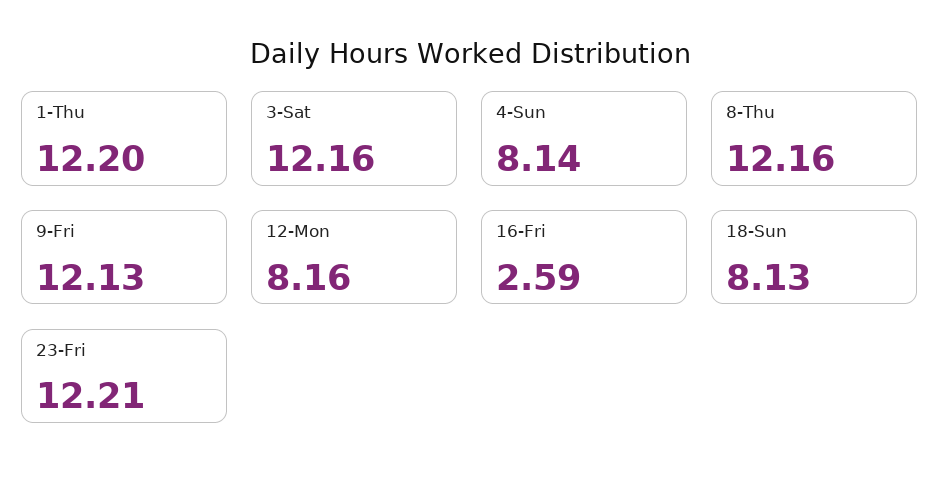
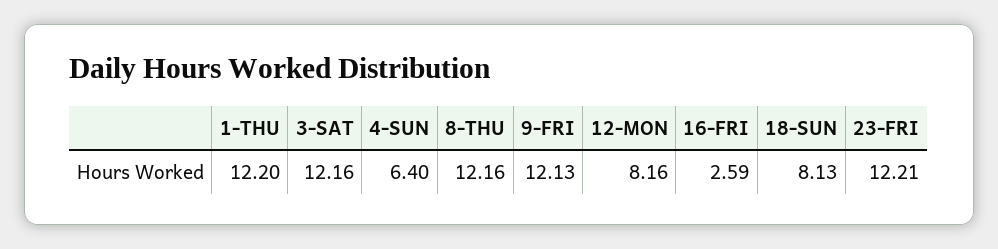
  {
    "1-Thu": 12.2,
    "3-Sat": 12.16,
-   "4-Sun": 8.14,
+   "4-Sun": 6.4,
    "8-Thu": 12.16,
    "9-Fri": 12.13,
    "12-Mon": 8.16,
    "16-Fri": 2.59,
    "18-Sun": 8.13,
    "23-Fri": 12.21
  }

